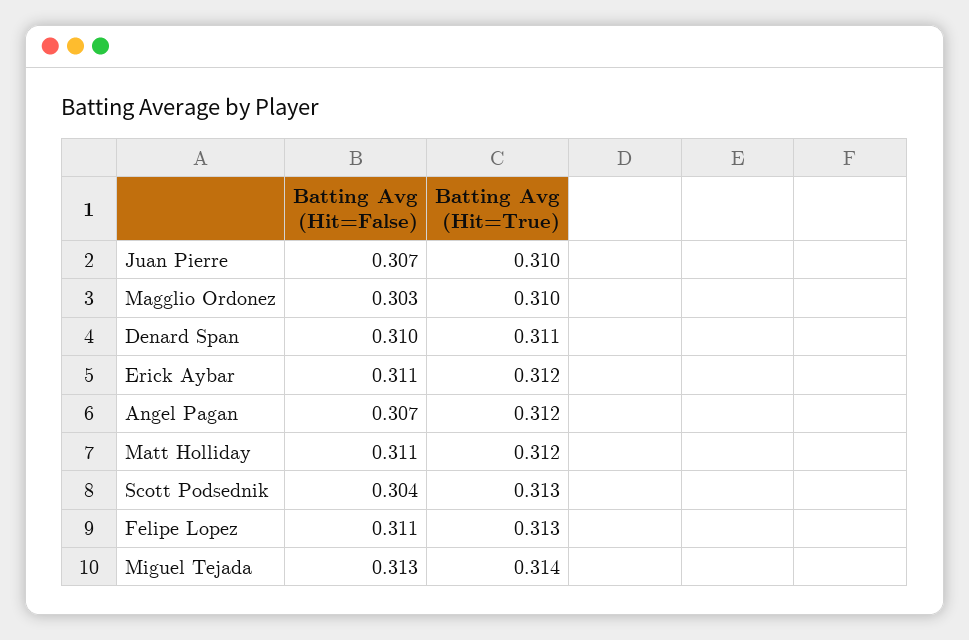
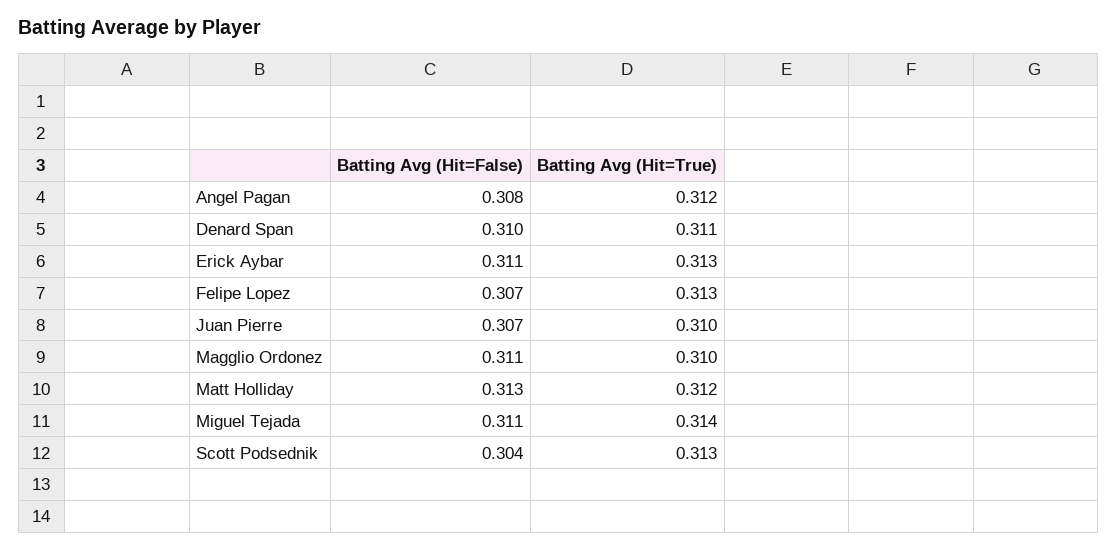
  {
    "Batting Avg (Hit=False)": {
      "Juan Pierre": 0.307,
-     "Magglio Ordonez": 0.303,
+     "Magglio Ordonez": 0.311,
      "Denard Span": 0.31,
      "Erick Aybar": 0.311,
-     "Angel Pagan": 0.307,
+     "Angel Pagan": 0.308,
-     "Matt Holliday": 0.311,
+     "Matt Holliday": 0.313,
      "Scott Podsednik": 0.304,
-     "Felipe Lopez": 0.311,
+     "Felipe Lopez": 0.307,
-     "Miguel Tejada": 0.313
+     "Miguel Tejada": 0.311
    },
    "Batting Avg (Hit=True)": {
      "Juan Pierre": 0.31,
      "Magglio Ordonez": 0.31,
      "Denard Span": 0.311,
-     "Erick Aybar": 0.312,
+     "Erick Aybar": 0.313,
      "Angel Pagan": 0.312,
      "Matt Holliday": 0.312,
      "Scott Podsednik": 0.313,
      "Felipe Lopez": 0.313,
      "Miguel Tejada": 0.314
    }
  }

